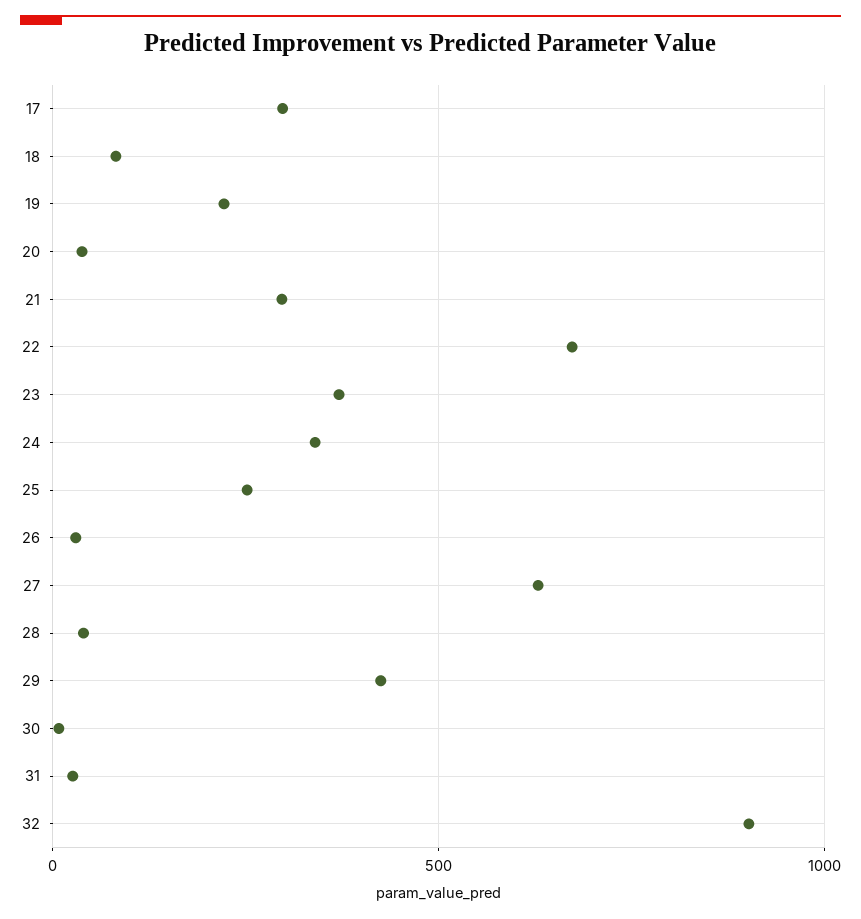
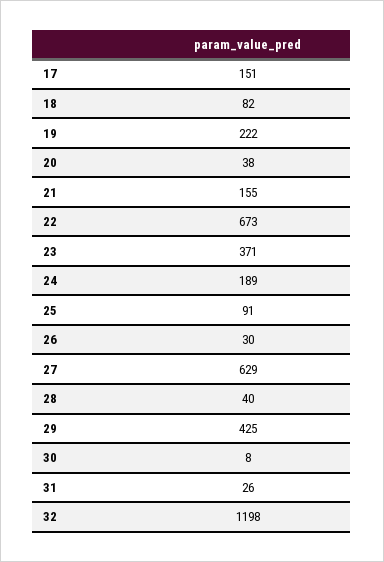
  {
-   "17": 300,
+   "17": 151,
    "18": 82,
    "19": 222,
    "20": 38,
-   "21": 300,
+   "21": 155,
    "22": 673,
    "23": 371,
-   "24": 350,
+   "24": 189,
-   "25": 250,
+   "25": 91,
    "26": 30,
    "27": 629,
    "28": 40,
    "29": 425,
    "30": 8,
    "31": 26,
-   "32": 900
+   "32": 1198
  }

